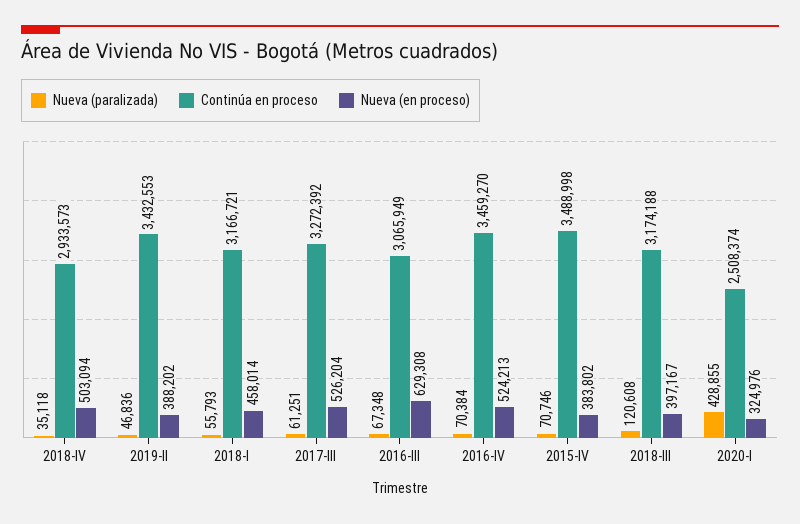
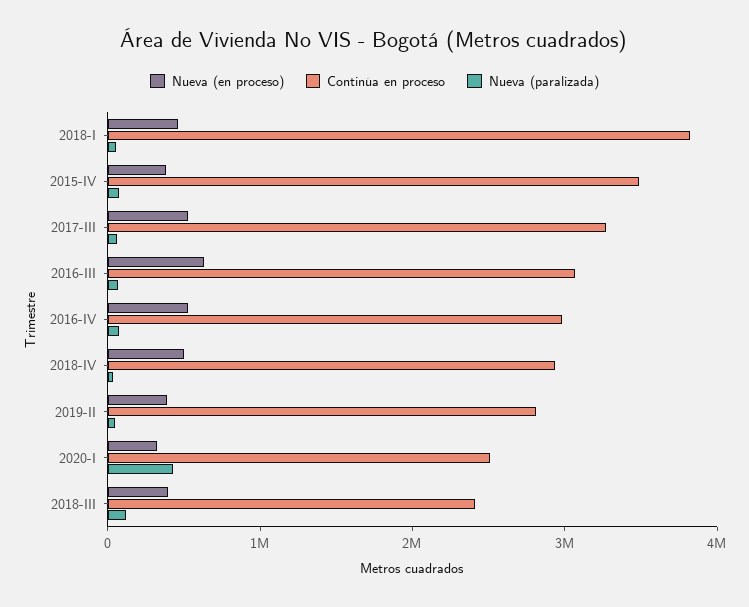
  {
    "Nueva (paralizada)": {
      "2018-IV": 35118,
      "2019-II": 46836,
      "2018-I": 55793,
      "2017-III": 61251,
      "2016-III": 67348,
      "2016-IV": 70384,
      "2015-IV": 70746,
      "2018-III": 120608,
      "2020-I": 428855
    },
    "Continúa en proceso": {
      "2018-IV": 2933573,
-     "2019-II": 3432553,
+     "2019-II": 2800000,
-     "2018-I": 3166721,
+     "2018-I": 3800000,
      "2017-III": 3272392,
      "2016-III": 3065949,
-     "2016-IV": 3459270,
+     "2016-IV": 3000000,
      "2015-IV": 3488998,
-     "2018-III": 3174188,
+     "2018-III": 2400000,
      "2020-I": 2508374
    },
    "Nueva (en proceso)": {
      "2018-IV": 503094,
      "2019-II": 388202,
      "2018-I": 458014,
      "2017-III": 526204,
      "2016-III": 629308,
      "2016-IV": 524213,
      "2015-IV": 383802,
      "2018-III": 397167,
      "2020-I": 324976
    }
  }

